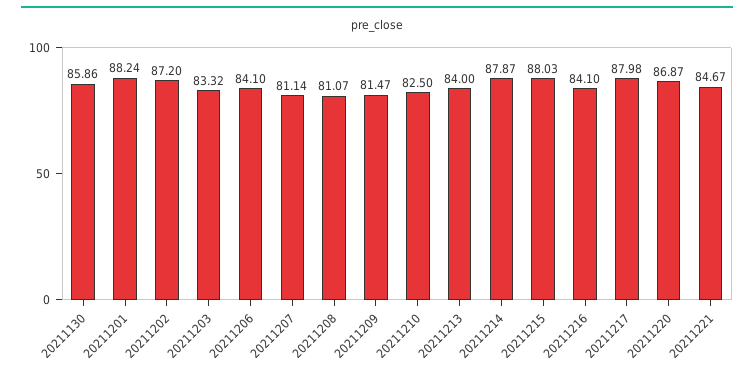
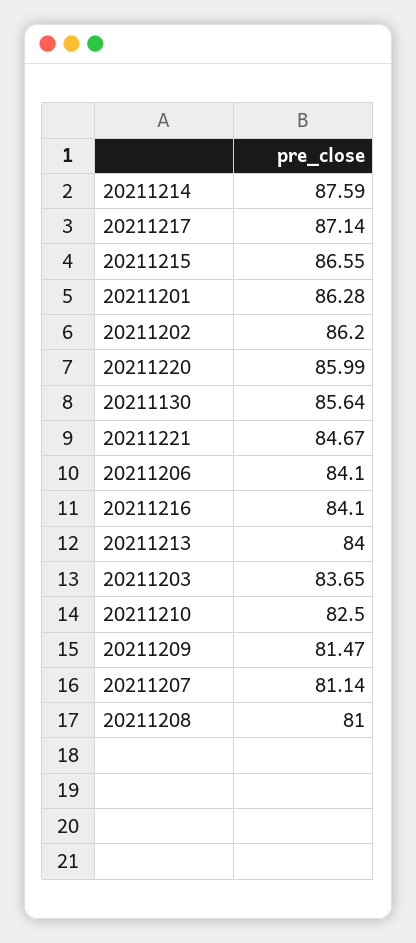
  {
-   "20211130": 85.86,
+   "20211130": 85.64,
-   "20211201": 88.24,
+   "20211201": 86.28,
-   "20211202": 87.2,
+   "20211202": 86.2,
-   "20211203": 83.32,
+   "20211203": 83.65,
    "20211206": 84.1,
    "20211207": 81.14,
-   "20211208": 81.07,
+   "20211208": 81,
    "20211209": 81.47,
    "20211210": 82.5,
    "20211213": 84,
-   "20211214": 87.87,
+   "20211214": 87.59,
-   "20211215": 88.03,
+   "20211215": 86.55,
    "20211216": 84.1,
-   "20211217": 87.98,
+   "20211217": 87.14,
-   "20211220": 86.87,
+   "20211220": 85.99,
    "20211221": 84.67
  }

